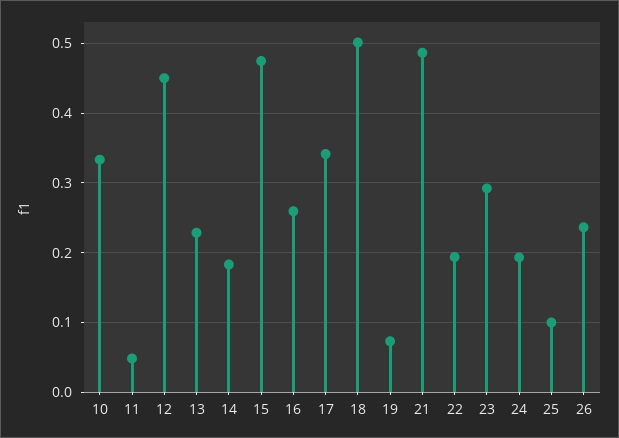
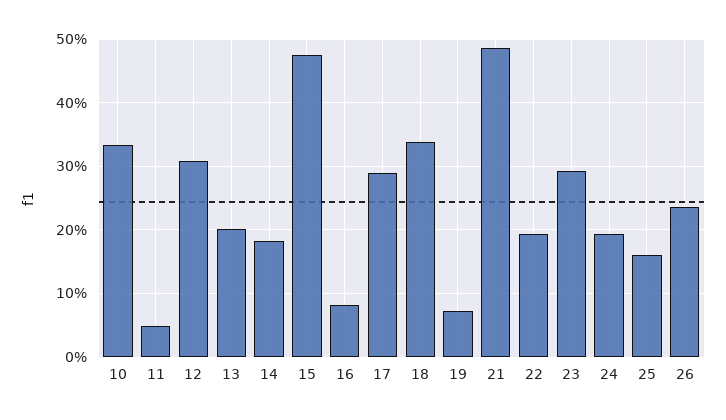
  {
    "10": 0.33,
    "11": 0.05,
-   "12": 0.45,
+   "12": 0.31,
-   "13": 0.23,
+   "13": 0.2,
    "14": 0.18,
    "15": 0.47,
-   "16": 0.26,
+   "16": 0.08,
-   "17": 0.34,
+   "17": 0.29,
-   "18": 0.5,
+   "18": 0.34,
    "19": 0.07,
    "21": 0.49,
    "22": 0.19,
    "23": 0.29,
    "24": 0.19,
-   "25": 0.1,
+   "25": 0.16,
    "26": 0.24
  }

